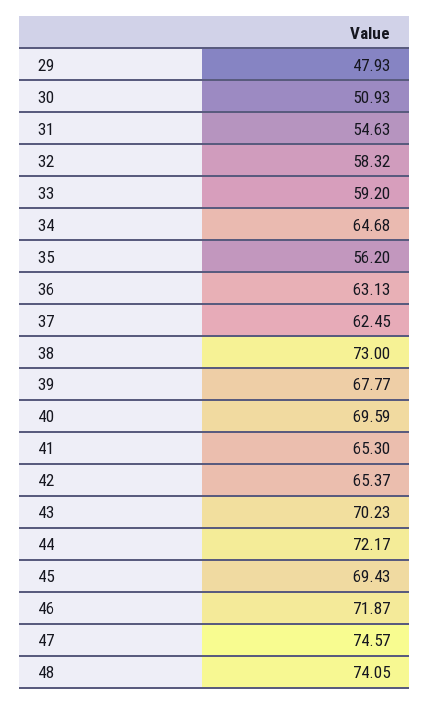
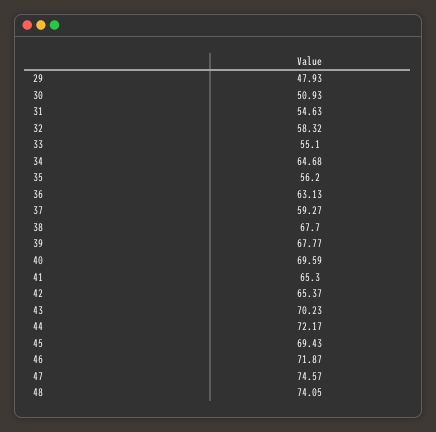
  {
    "29": 47.93,
    "30": 50.93,
    "31": 54.63,
    "32": 58.32,
-   "33": 59.2,
+   "33": 55.1,
    "34": 64.68,
    "35": 56.2,
    "36": 63.13,
-   "37": 62.45,
+   "37": 59.27,
-   "38": 73,
+   "38": 67.7,
    "39": 67.77,
    "40": 69.59,
    "41": 65.3,
    "42": 65.37,
    "43": 70.23,
    "44": 72.17,
    "45": 69.43,
    "46": 71.87,
    "47": 74.57,
    "48": 74.05
  }

